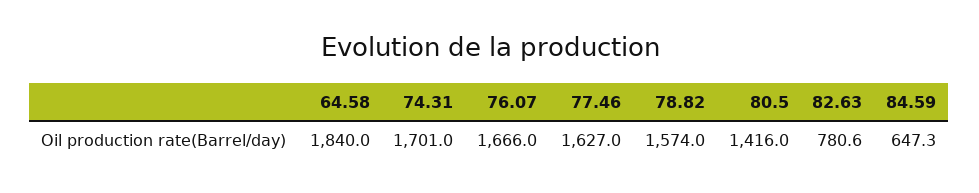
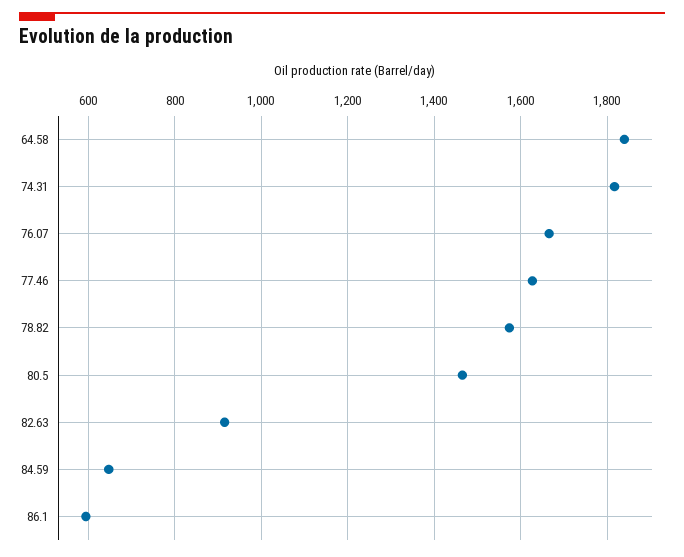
  {
    "64.58": 1840,
-   "74.31": 1701,
+   "74.31": 1820,
    "76.07": 1666,
    "77.46": 1627,
    "78.82": 1574,
-   "80.5": 1416,
+   "80.5": 1460,
-   "82.63": 780.6,
+   "82.63": 920,
-   "84.59": 647.3
+   "84.59": 647.3,
+   "86.1": 600
  }

